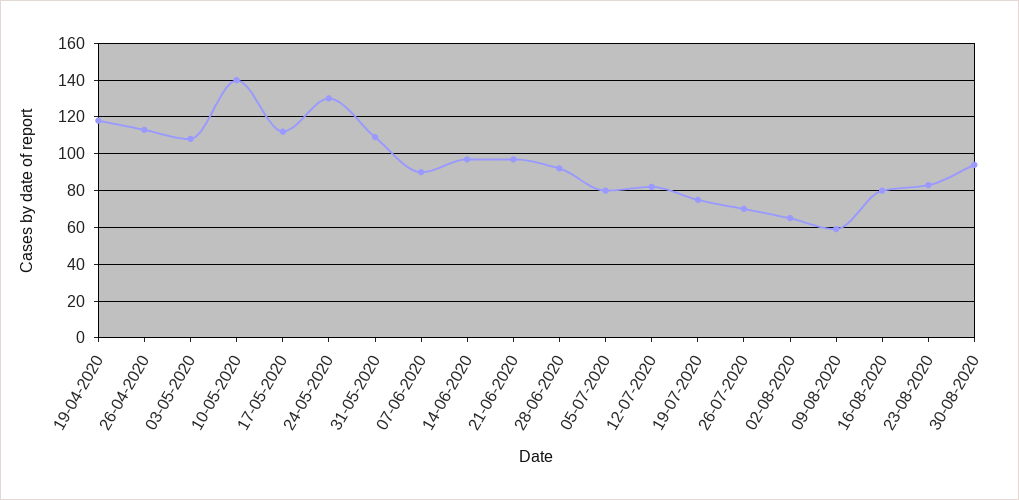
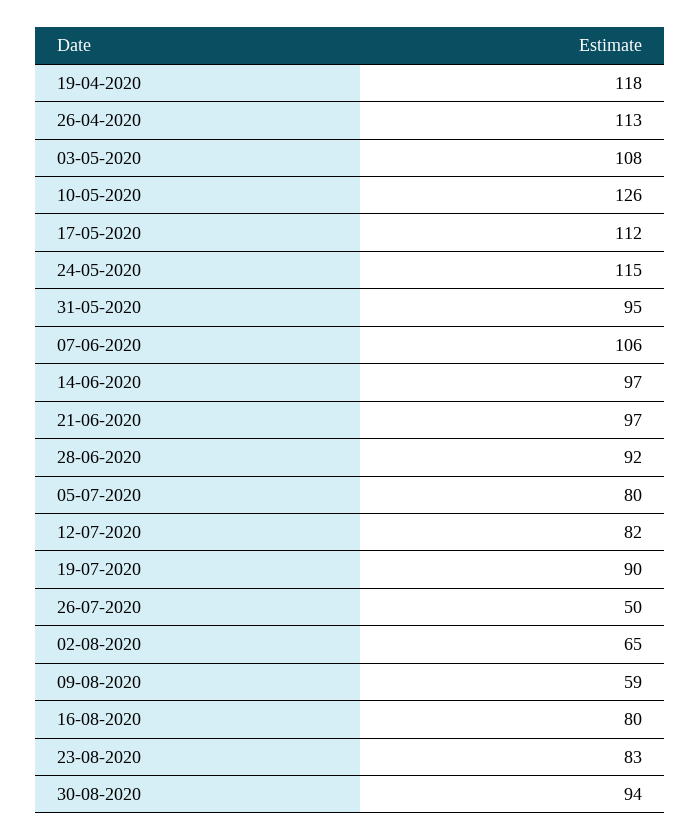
  {
    "19-04-2020": 118,
    "26-04-2020": 113,
    "03-05-2020": 108,
-   "10-05-2020": 140,
+   "10-05-2020": 126,
    "17-05-2020": 112,
-   "24-05-2020": 130,
+   "24-05-2020": 115,
-   "31-05-2020": 110,
+   "31-05-2020": 95,
-   "07-06-2020": 90,
+   "07-06-2020": 106,
    "14-06-2020": 97,
    "21-06-2020": 97,
    "28-06-2020": 92,
    "05-07-2020": 80,
    "12-07-2020": 82,
-   "19-07-2020": 75,
+   "19-07-2020": 90,
-   "26-07-2020": 70,
+   "26-07-2020": 50,
    "02-08-2020": 65,
    "09-08-2020": 59,
    "16-08-2020": 80,
    "23-08-2020": 83,
    "30-08-2020": 94
  }

